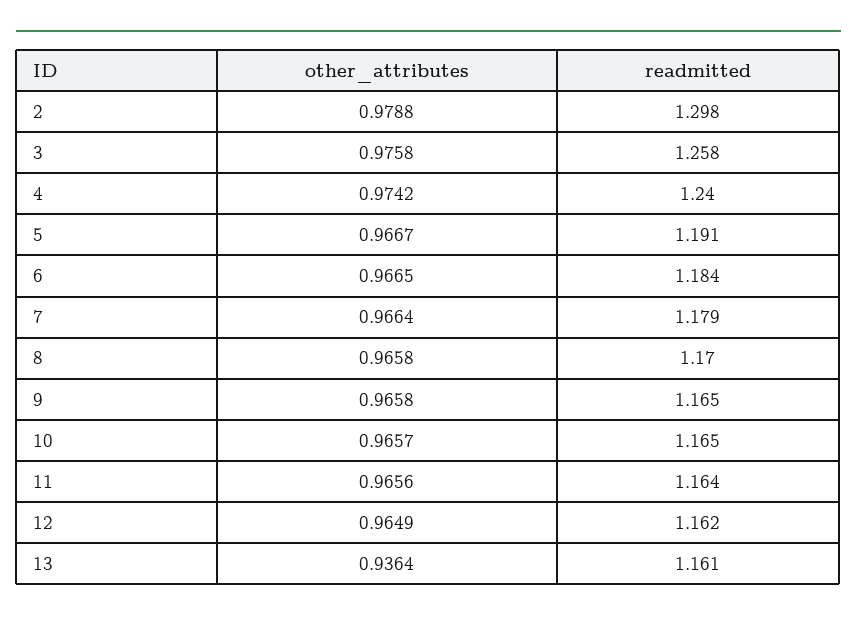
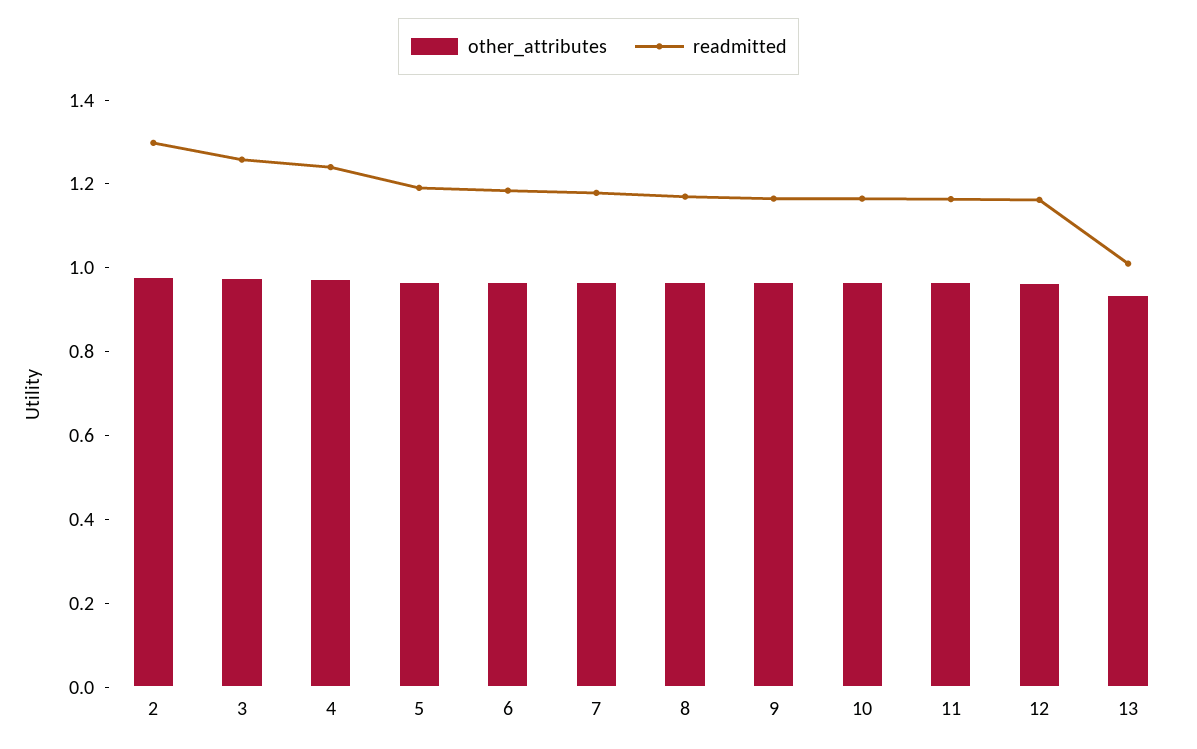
  {
    "other_attributes": {
      "2": 0.9788,
      "3": 0.9758,
      "4": 0.9742,
      "5": 0.9667,
      "6": 0.9665,
      "7": 0.9664,
      "8": 0.9658,
      "9": 0.9658,
      "10": 0.9657,
      "11": 0.9656,
      "12": 0.9649,
      "13": 0.9364
    },
    "readmitted": {
      "2": 1.298,
      "3": 1.258,
      "4": 1.24,
      "5": 1.191,
      "6": 1.184,
      "7": 1.179,
      "8": 1.17,
      "9": 1.165,
      "10": 1.165,
      "11": 1.164,
      "12": 1.162,
-     "13": 1.161
+     "13": 1
    }
  }

